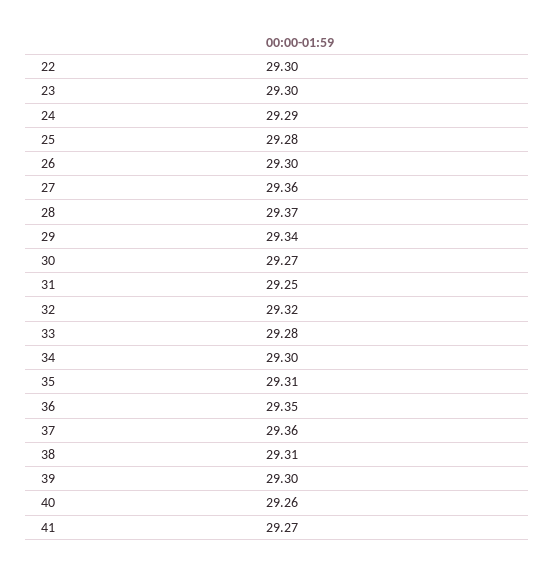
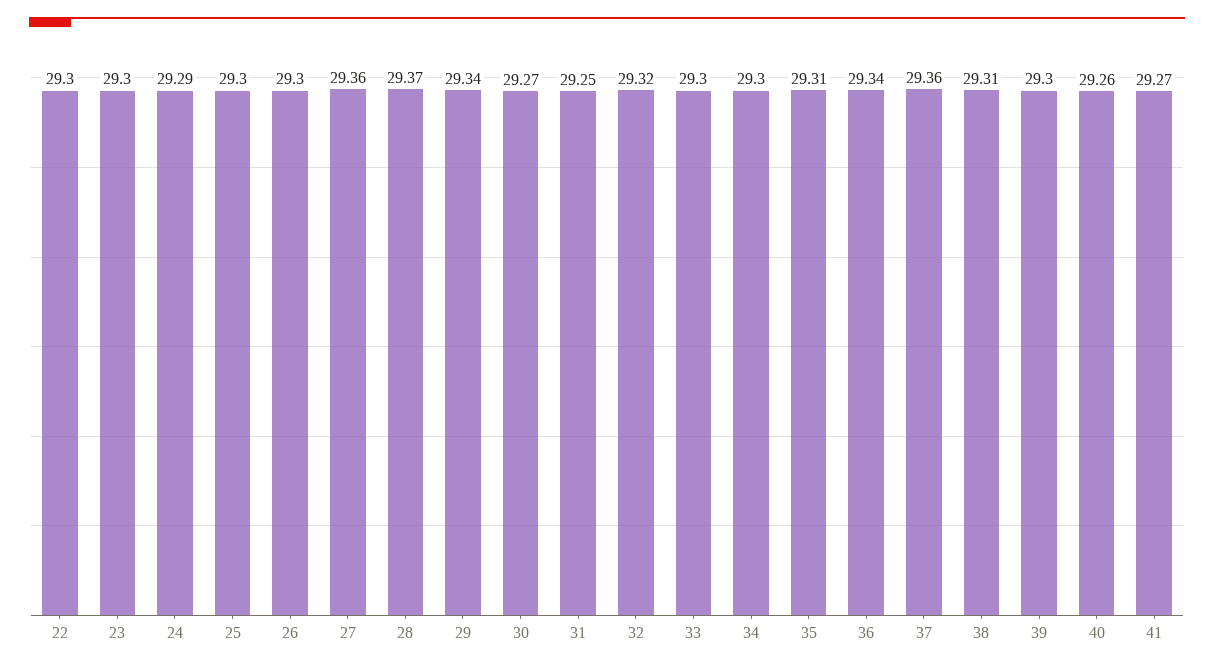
  {
    "22": 29.3,
    "23": 29.3,
    "24": 29.29,
-   "25": 29.28,
+   "25": 29.3,
    "26": 29.3,
    "27": 29.36,
    "28": 29.37,
    "29": 29.34,
    "30": 29.27,
    "31": 29.25,
    "32": 29.32,
-   "33": 29.28,
+   "33": 29.3,
    "34": 29.3,
    "35": 29.31,
-   "36": 29.35,
+   "36": 29.34,
    "37": 29.36,
    "38": 29.31,
    "39": 29.3,
    "40": 29.26,
    "41": 29.27
  }

